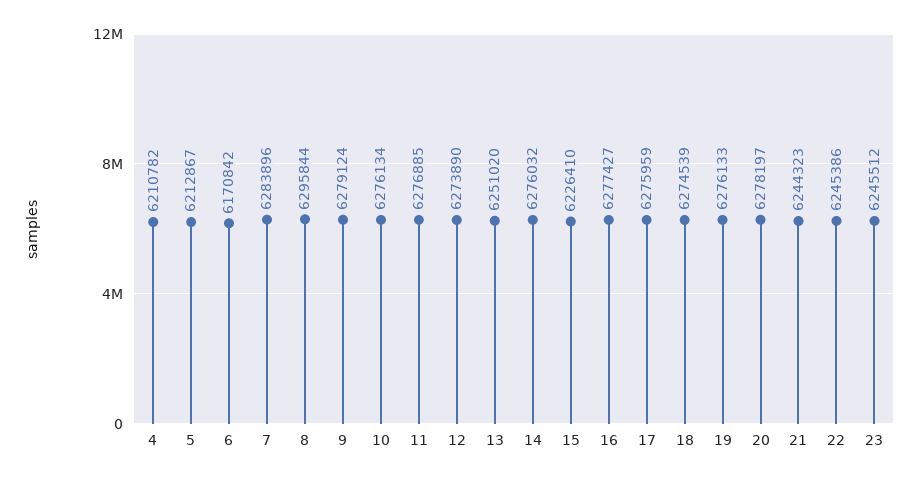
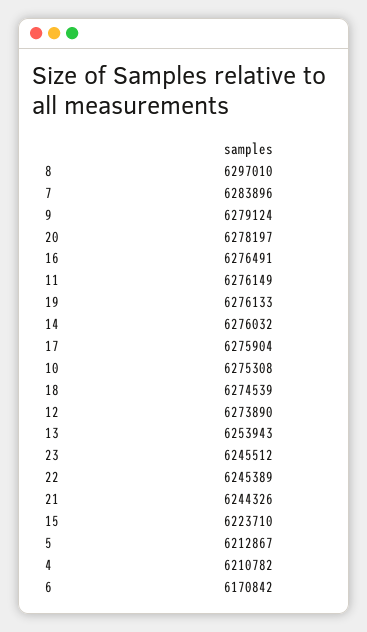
  {
    "4": 6210782,
    "5": 6212867,
    "6": 6170842,
    "7": 6283896,
-   "8": 6295844,
+   "8": 6297010,
    "9": 6279124,
-   "10": 6276134,
+   "10": 6275308,
-   "11": 6276885,
+   "11": 6276149,
    "12": 6273890,
-   "13": 6251020,
+   "13": 6253943,
    "14": 6276032,
-   "15": 6226410,
+   "15": 6223710,
-   "16": 6277427,
+   "16": 6276491,
-   "17": 6275959,
+   "17": 6275904,
    "18": 6274539,
    "19": 6276133,
    "20": 6278197,
-   "21": 6244323,
+   "21": 6244326,
-   "22": 6245386,
+   "22": 6245389,
    "23": 6245512
  }

